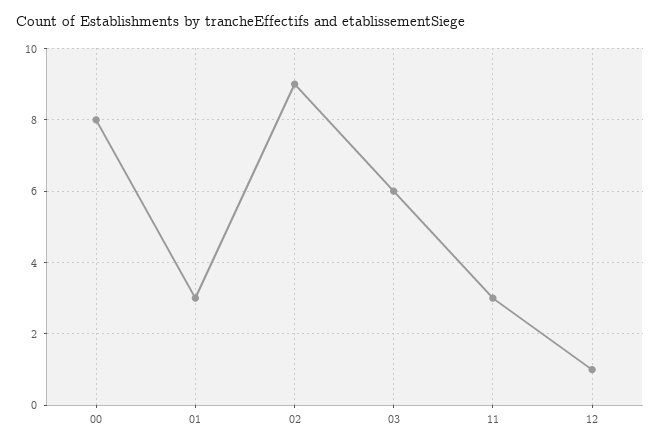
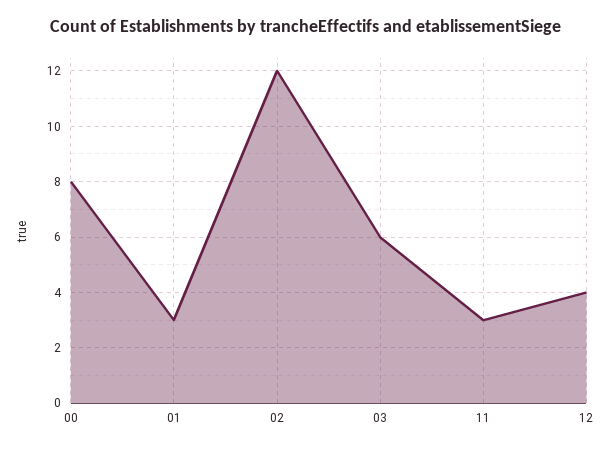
  {
    "00": 8,
    "01": 3,
-   "02": 9,
+   "02": 12,
    "03": 6,
    "11": 3,
-   "12": 1
+   "12": 4
  }

